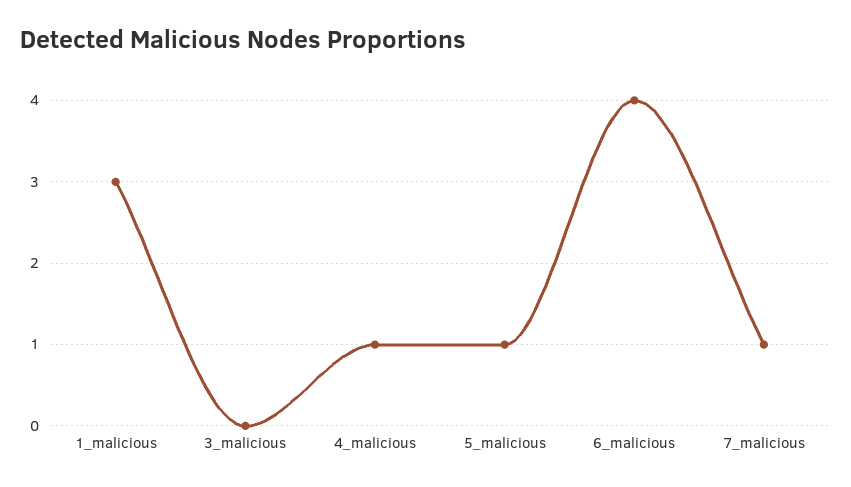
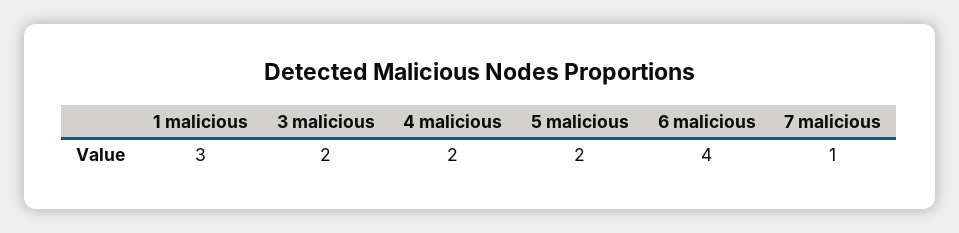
  {
    "1_malicious": 3,
-   "3_malicious": 0,
+   "3_malicious": 2,
-   "4_malicious": 1,
+   "4_malicious": 2,
-   "5_malicious": 1,
+   "5_malicious": 2,
    "6_malicious": 4,
    "7_malicious": 1
  }

